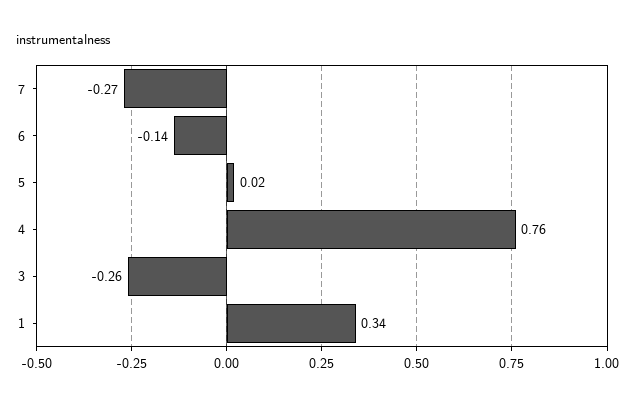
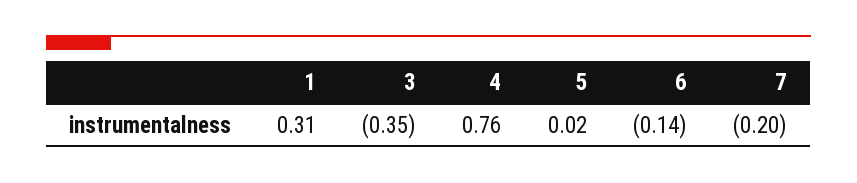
  {
-   "7": -0.27,
+   "7": -0.2,
    "6": -0.14,
    "5": 0.02,
    "4": 0.76,
-   "3": -0.26,
+   "3": -0.35,
-   "1": 0.34
+   "1": 0.31
  }

